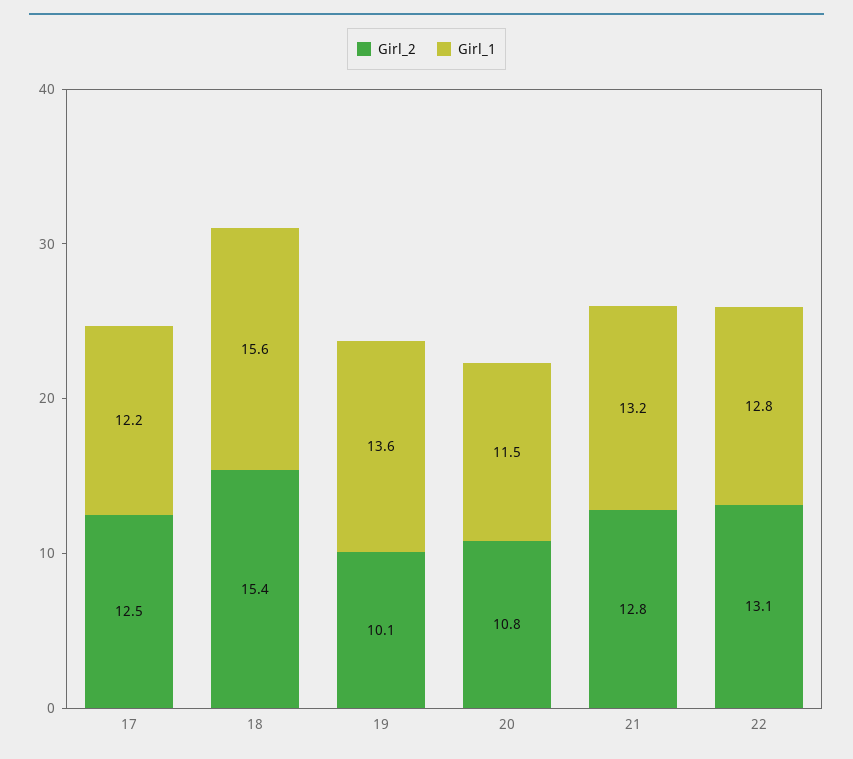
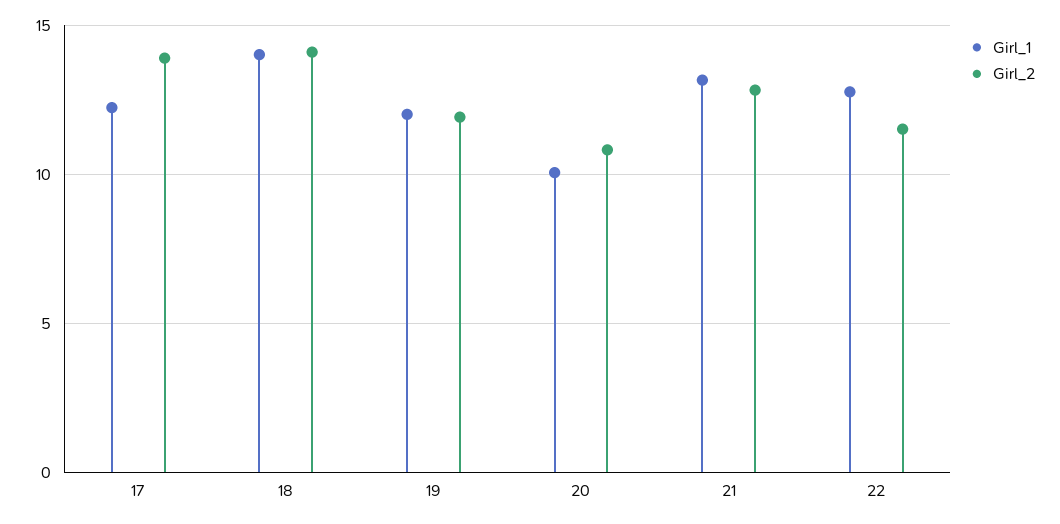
  {
    "Girl_2": {
-     "17": 12.5,
+     "17": 14,
-     "18": 15.4,
+     "18": 14,
-     "19": 10.1,
+     "19": 12,
      "20": 10.8,
      "21": 12.8,
-     "22": 13.1
+     "22": 11.5
    },
    "Girl_1": {
      "17": 12.2,
-     "18": 15.6,
+     "18": 14,
-     "19": 13.6,
+     "19": 12,
-     "20": 11.5,
+     "20": 10,
      "21": 13.2,
      "22": 12.8
    }
  }

